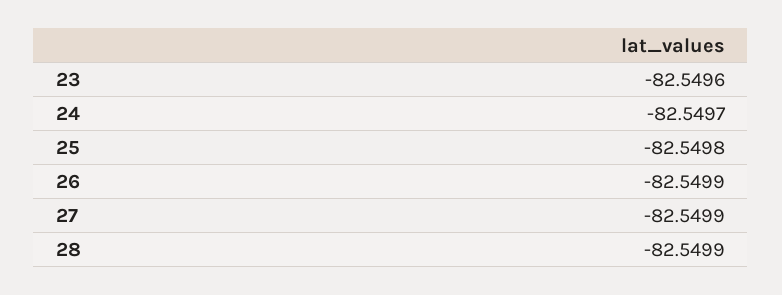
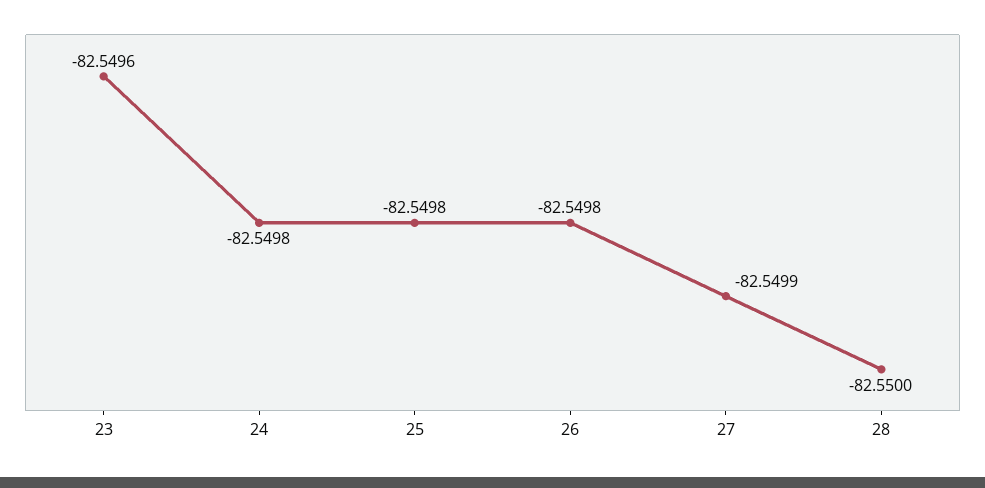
  {
    "23": -82.5496,
-   "24": -82.5497,
+   "24": -82.5498,
    "25": -82.5498,
-   "26": -82.5499,
+   "26": -82.5498,
    "27": -82.5499,
-   "28": -82.5499
+   "28": -82.55
  }

